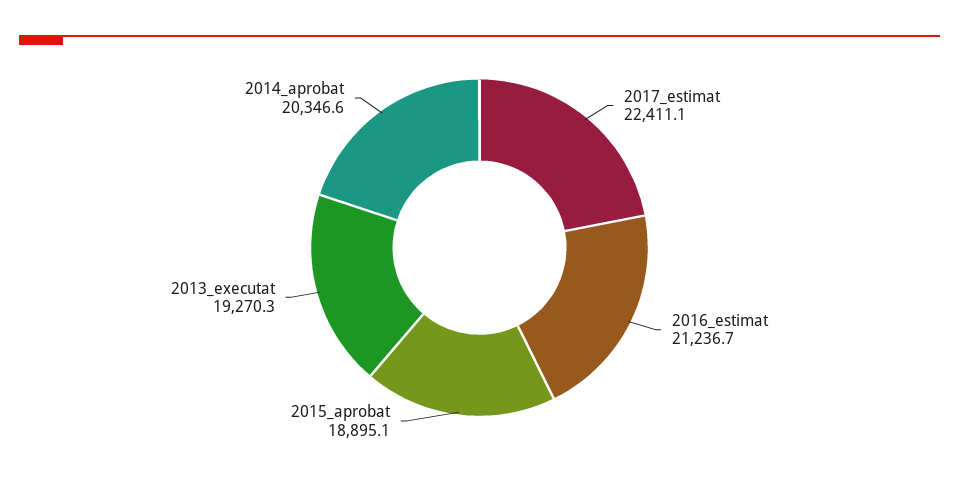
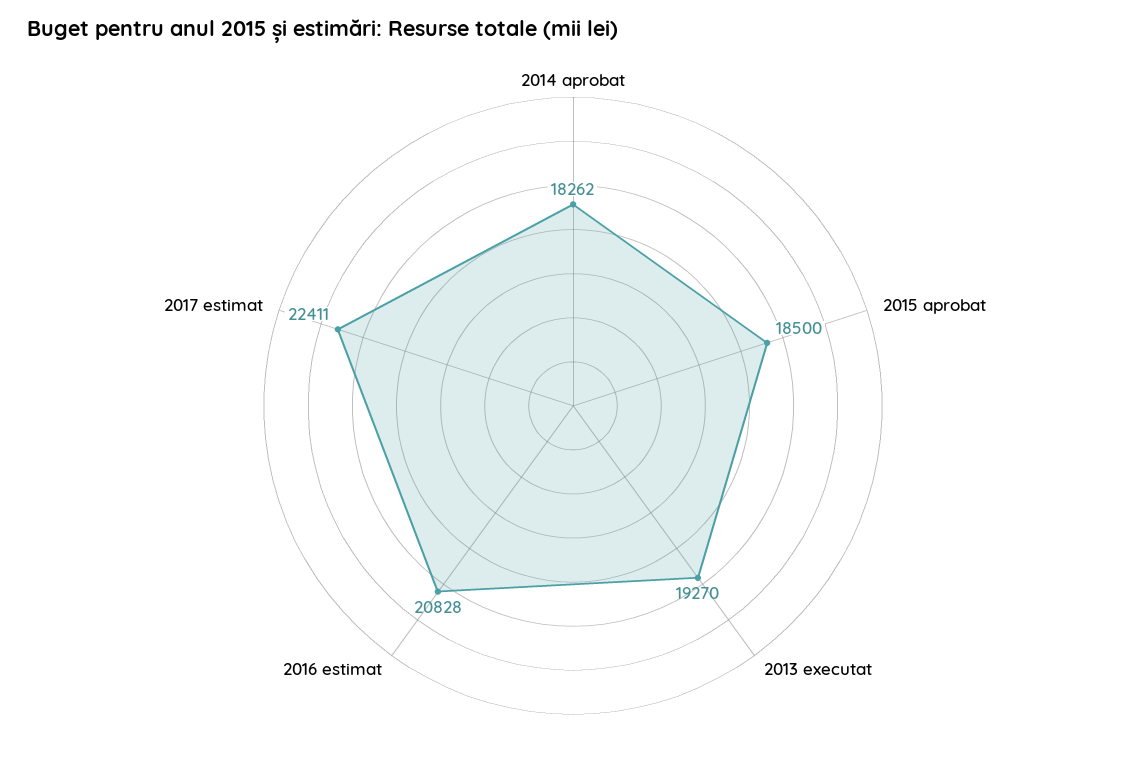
  {
    "2017_estimat": 22411.1,
-   "2016_estimat": 21236.7,
+   "2016_estimat": 20828,
-   "2015_aprobat": 18895.1,
+   "2015_aprobat": 18500,
    "2013_executat": 19270.3,
-   "2014_aprobat": 20346.6
+   "2014_aprobat": 18262
  }

